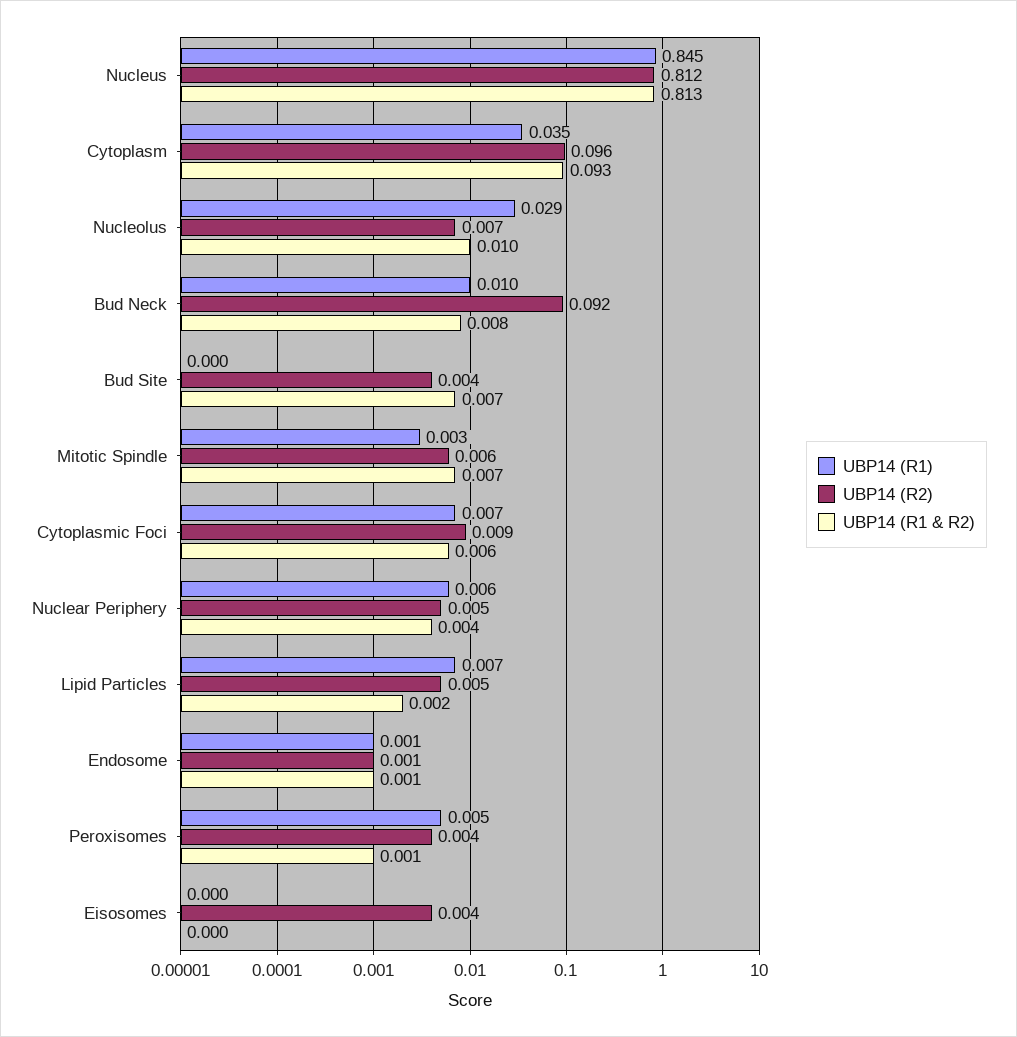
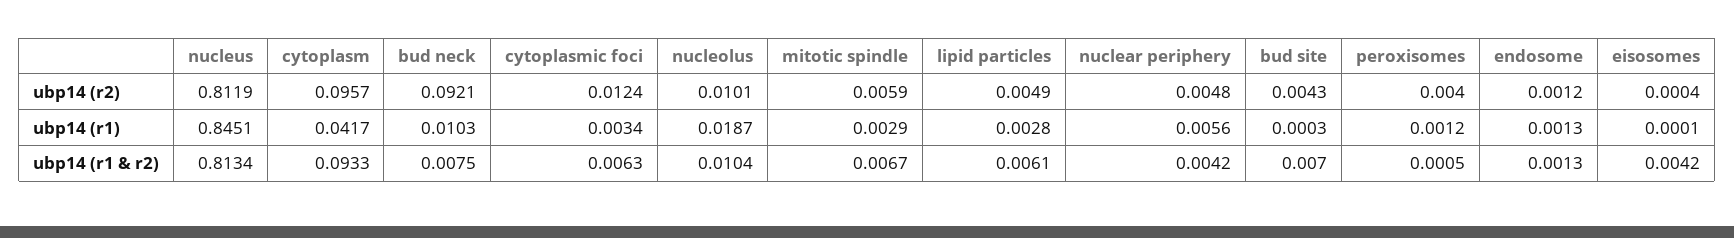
  {
    "UBP14 (R1)": {
      "Nucleus": 0.8451,
-     "Cytoplasm": 0.035,
+     "Cytoplasm": 0.0417,
-     "Nucleolus": 0.029,
+     "Nucleolus": 0.0187,
      "Bud Neck": 0.0103,
      "Bud Site": 0.0003,
      "Mitotic Spindle": 0.0029,
-     "Cytoplasmic Foci": 0.007,
+     "Cytoplasmic Foci": 0.0034,
      "Nuclear Periphery": 0.0056,
-     "Lipid Particles": 0.007,
+     "Lipid Particles": 0.0028,
      "Endosome": 0.0013,
-     "Peroxisomes": 0.005,
+     "Peroxisomes": 0.0012,
      "Eisosomes": 0.0001
    },
    "UBP14 (R2)": {
      "Nucleus": 0.8119,
      "Cytoplasm": 0.0957,
-     "Nucleolus": 0.007,
+     "Nucleolus": 0.0101,
      "Bud Neck": 0.0921,
      "Bud Site": 0.0043,
      "Mitotic Spindle": 0.0059,
-     "Cytoplasmic Foci": 0.009,
+     "Cytoplasmic Foci": 0.0124,
      "Nuclear Periphery": 0.0048,
      "Lipid Particles": 0.0049,
      "Endosome": 0.0012,
      "Peroxisomes": 0.004,
-     "Eisosomes": 0.004
+     "Eisosomes": 0.0004
    },
    "UBP14 (R1 & R2)": {
      "Nucleus": 0.8134,
      "Cytoplasm": 0.0933,
      "Nucleolus": 0.0104,
      "Bud Neck": 0.0075,
      "Bud Site": 0.007,
      "Mitotic Spindle": 0.0067,
      "Cytoplasmic Foci": 0.0063,
      "Nuclear Periphery": 0.0042,
-     "Lipid Particles": 0.002,
+     "Lipid Particles": 0.0061,
      "Endosome": 0.0013,
      "Peroxisomes": 0.0005,
-     "Eisosomes": 0
+     "Eisosomes": 0.0042
    }
  }

